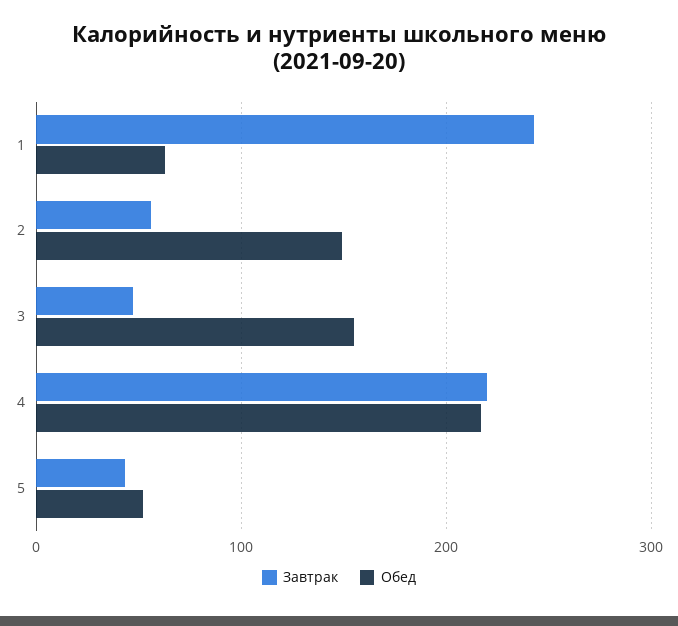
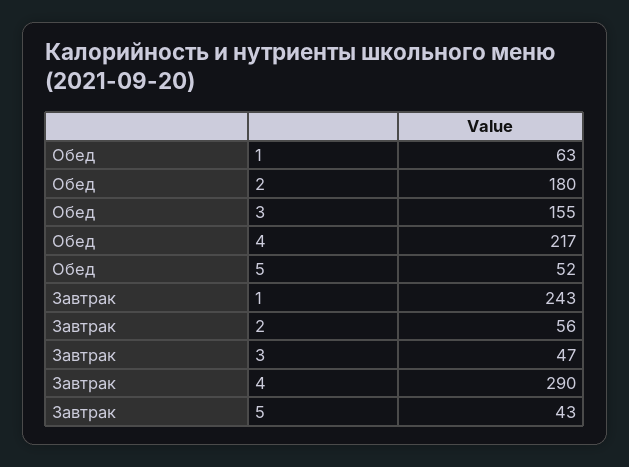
  {
    "Завтрак": {
      "1": 243,
      "2": 56,
      "3": 47,
-     "4": 220,
+     "4": 290,
      "5": 43
    },
    "Обед": {
      "1": 63,
-     "2": 150,
+     "2": 180,
      "3": 155,
      "4": 217,
      "5": 52
    }
  }

